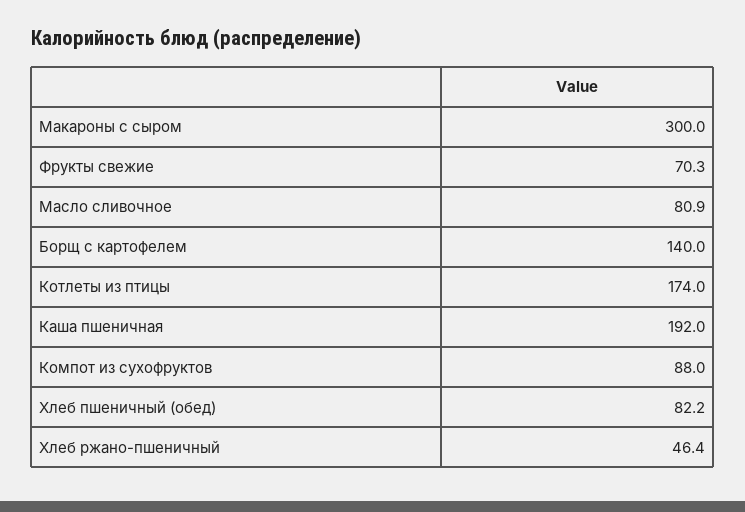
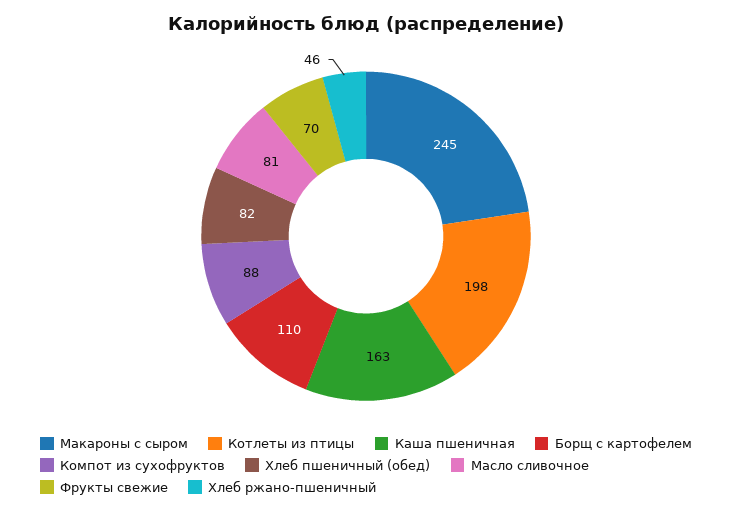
  {
-   "Макароны с сыром": 300,
+   "Макароны с сыром": 245,
    "Фрукты свежие": 70.3,
    "Масло сливочное": 80.9,
-   "Борщ с картофелем": 140,
+   "Борщ с картофелем": 110,
-   "Котлеты из птицы": 174,
+   "Котлеты из птицы": 198,
-   "Каша пшеничная": 192,
+   "Каша пшеничная": 163,
    "Компот из сухофруктов": 88,
    "Хлеб пшеничный (обед)": 82.2,
    "Хлеб ржано-пшеничный": 46.4
  }

